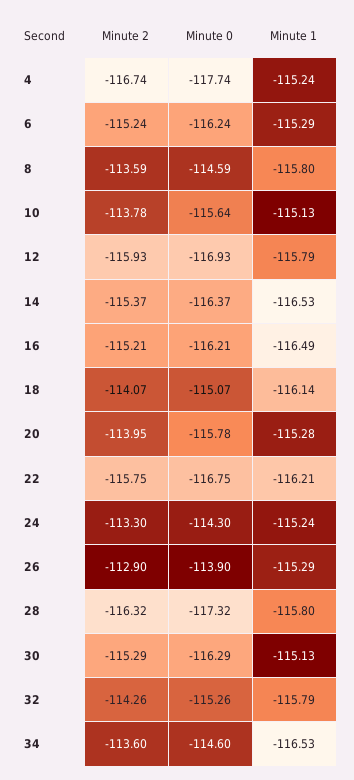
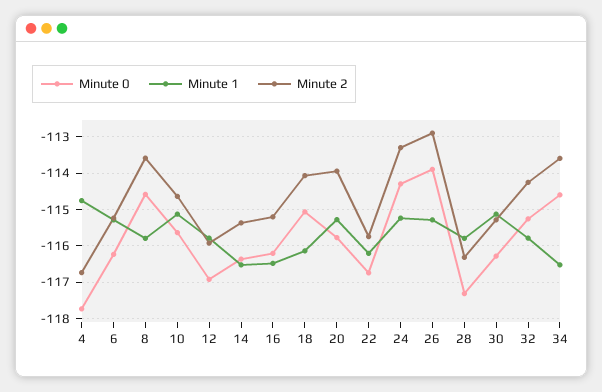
  {
    "Minute 2": {
      "4": -116.74,
      "6": -115.24,
      "8": -113.59,
-     "10": -113.78,
+     "10": -114.6,
      "12": -115.93,
      "14": -115.37,
      "16": -115.21,
      "18": -114.07,
      "20": -113.95,
      "22": -115.75,
      "24": -113.3,
      "26": -112.9,
      "28": -116.32,
      "30": -115.29,
      "32": -114.26,
      "34": -113.6
    },
    "Minute 0": {
      "4": -117.74,
      "6": -116.24,
      "8": -114.59,
      "10": -115.64,
      "12": -116.93,
      "14": -116.37,
      "16": -116.21,
      "18": -115.07,
      "20": -115.78,
      "22": -116.75,
      "24": -114.3,
      "26": -113.9,
      "28": -117.32,
      "30": -116.29,
      "32": -115.26,
      "34": -114.6
    },
    "Minute 1": {
-     "4": -115.24,
+     "4": -114.8,
      "6": -115.29,
      "8": -115.8,
      "10": -115.13,
      "12": -115.79,
      "14": -116.53,
      "16": -116.49,
      "18": -116.14,
      "20": -115.28,
      "22": -116.21,
      "24": -115.24,
      "26": -115.29,
      "28": -115.8,
      "30": -115.13,
      "32": -115.79,
      "34": -116.53
    }
  }

